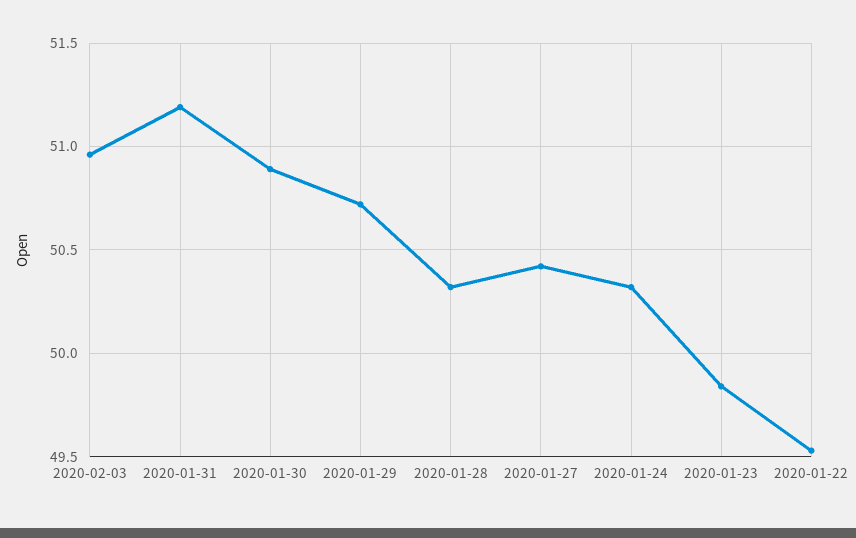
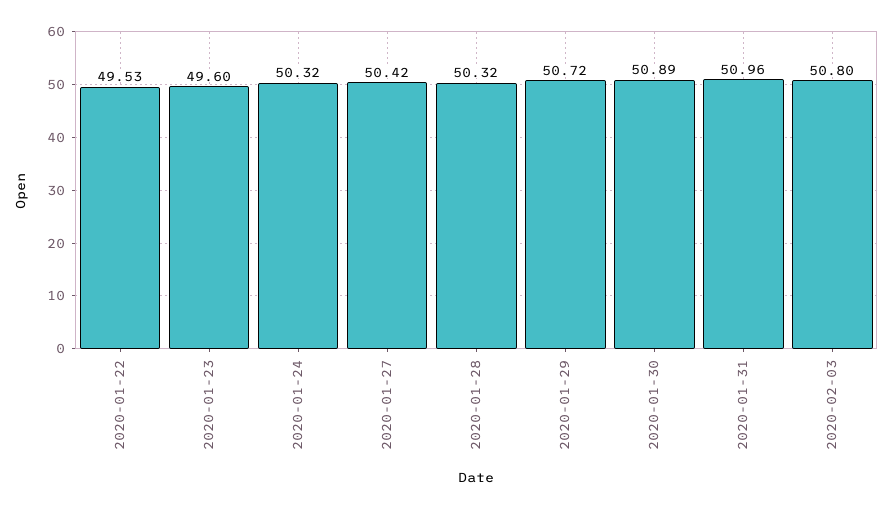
  {
-   "2020-02-03": 50.95,
+   "2020-02-03": 50.8,
-   "2020-01-31": 51.2,
+   "2020-01-31": 50.96,
    "2020-01-30": 50.89,
    "2020-01-29": 50.72,
    "2020-01-28": 50.32,
    "2020-01-27": 50.42,
    "2020-01-24": 50.32,
-   "2020-01-23": 49.85,
+   "2020-01-23": 49.6,
    "2020-01-22": 49.53
  }

